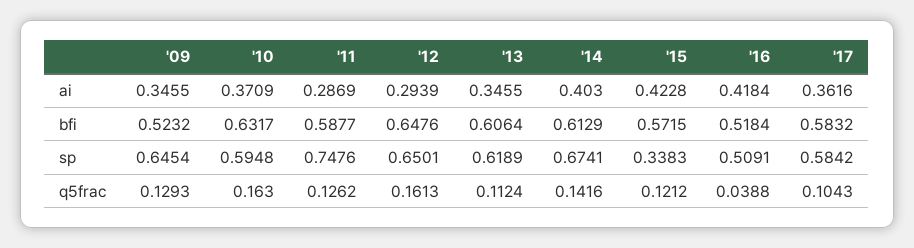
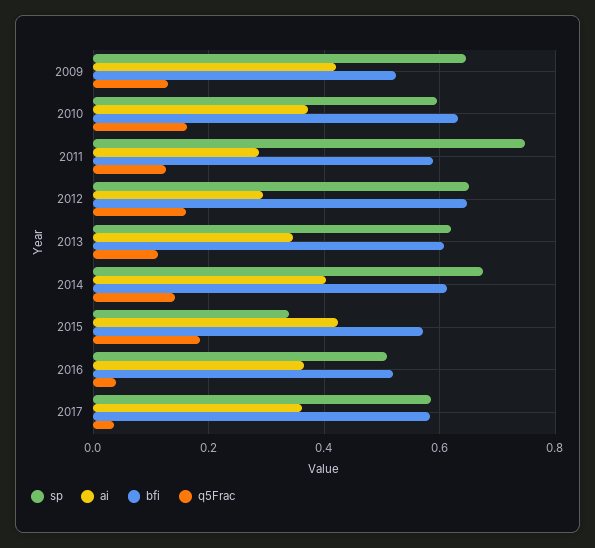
  {
    "ai": {
-     "'09": 0.3455,
+     "'09": 0.42,
      "'10": 0.3709,
      "'11": 0.2869,
      "'12": 0.2939,
      "'13": 0.3455,
      "'14": 0.403,
      "'15": 0.4228,
-     "'16": 0.4184,
+     "'16": 0.36,
      "'17": 0.3616
    },
    "bfi": {
      "'09": 0.5232,
      "'10": 0.6317,
      "'11": 0.5877,
      "'12": 0.6476,
      "'13": 0.6064,
      "'14": 0.6129,
      "'15": 0.5715,
      "'16": 0.5184,
      "'17": 0.5832
    },
    "sp": {
      "'09": 0.6454,
      "'10": 0.5948,
      "'11": 0.7476,
      "'12": 0.6501,
      "'13": 0.6189,
      "'14": 0.6741,
      "'15": 0.3383,
      "'16": 0.5091,
      "'17": 0.5842
    },
    "q5frac": {
      "'09": 0.1293,
      "'10": 0.163,
      "'11": 0.1262,
      "'12": 0.1613,
      "'13": 0.1124,
      "'14": 0.1416,
-     "'15": 0.1212,
+     "'15": 0.18,
      "'16": 0.0388,
-     "'17": 0.1043
+     "'17": 0.04
    }
  }

